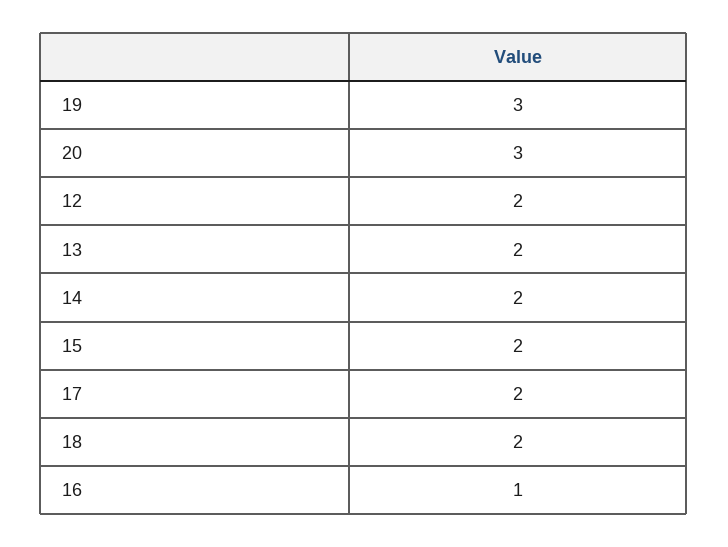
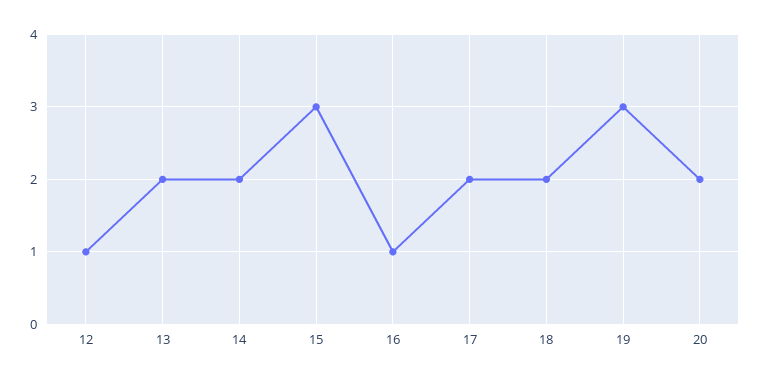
  {
    "19": 3,
-   "20": 3,
+   "20": 2,
-   "12": 2,
+   "12": 1,
    "13": 2,
    "14": 2,
-   "15": 2,
+   "15": 3,
    "17": 2,
    "18": 2,
    "16": 1
  }

